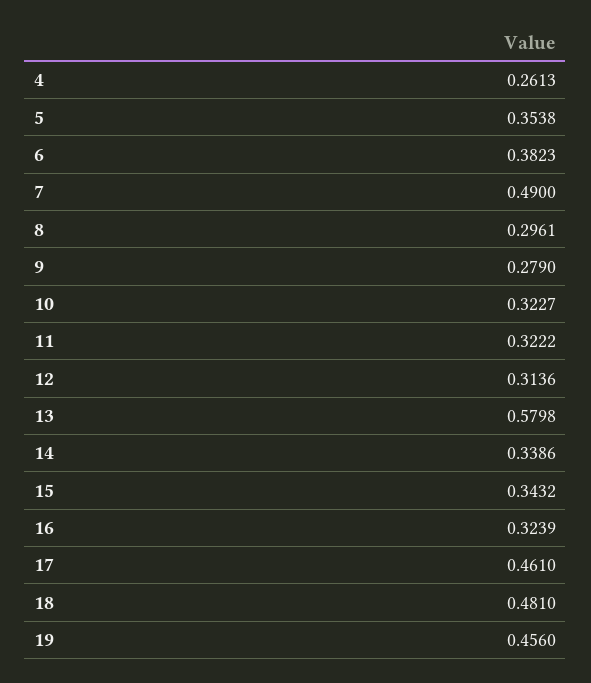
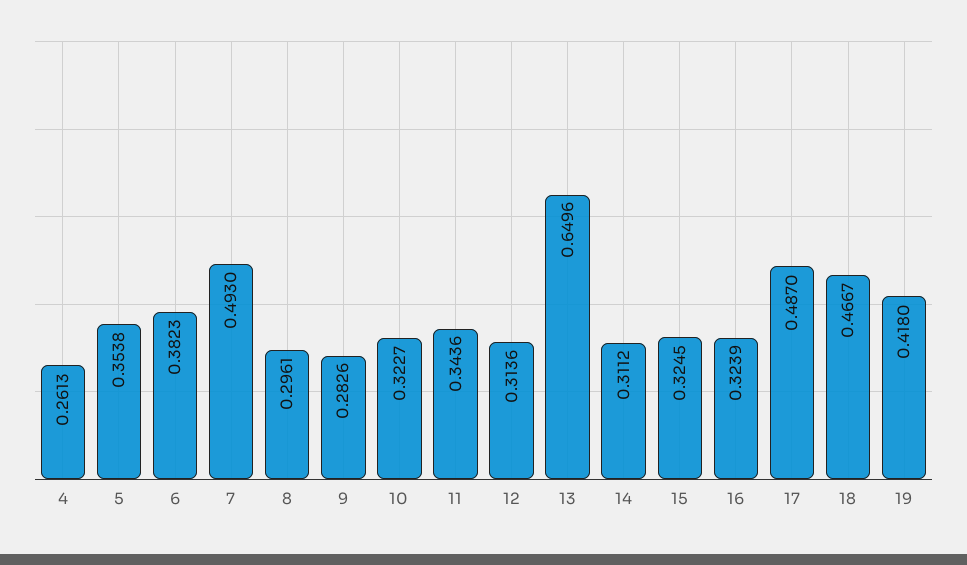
  {
    "4": 0.2613,
    "5": 0.3538,
    "6": 0.3823,
-   "7": 0.49,
+   "7": 0.493,
    "8": 0.2961,
-   "9": 0.279,
+   "9": 0.2826,
    "10": 0.3227,
-   "11": 0.3222,
+   "11": 0.3436,
    "12": 0.3136,
-   "13": 0.5798,
+   "13": 0.6496,
-   "14": 0.3386,
+   "14": 0.3112,
-   "15": 0.3432,
+   "15": 0.3245,
    "16": 0.3239,
-   "17": 0.461,
+   "17": 0.487,
-   "18": 0.481,
+   "18": 0.4667,
-   "19": 0.456
+   "19": 0.418
  }

